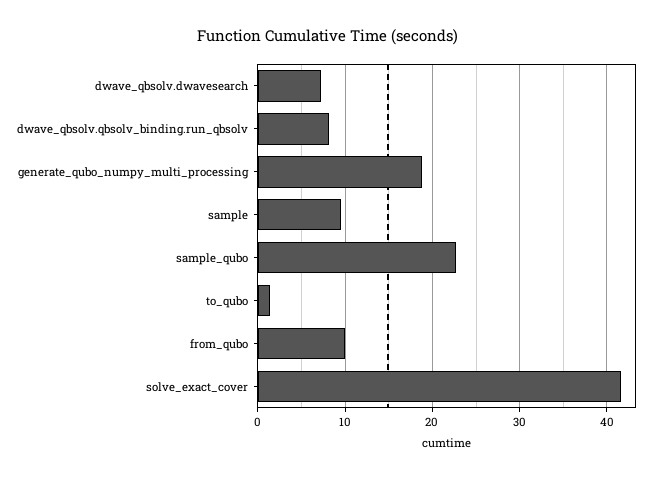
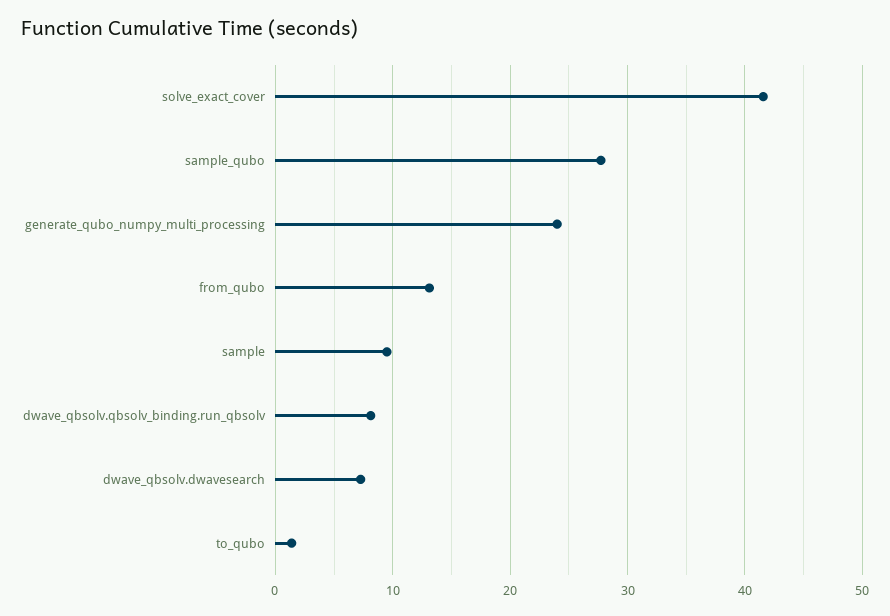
  {
    "dwave_qbsolv.dwavesearch": 7,
    "dwave_qbsolv.qbsolv_binding.run_qbsolv": 8,
-   "generate_qubo_numpy_multi_processing": 19,
+   "generate_qubo_numpy_multi_processing": 24,
    "sample": 9,
-   "sample_qubo": 23,
+   "sample_qubo": 28,
    "to_qubo": 1,
-   "from_qubo": 10,
+   "from_qubo": 13,
    "solve_exact_cover": 42
  }

